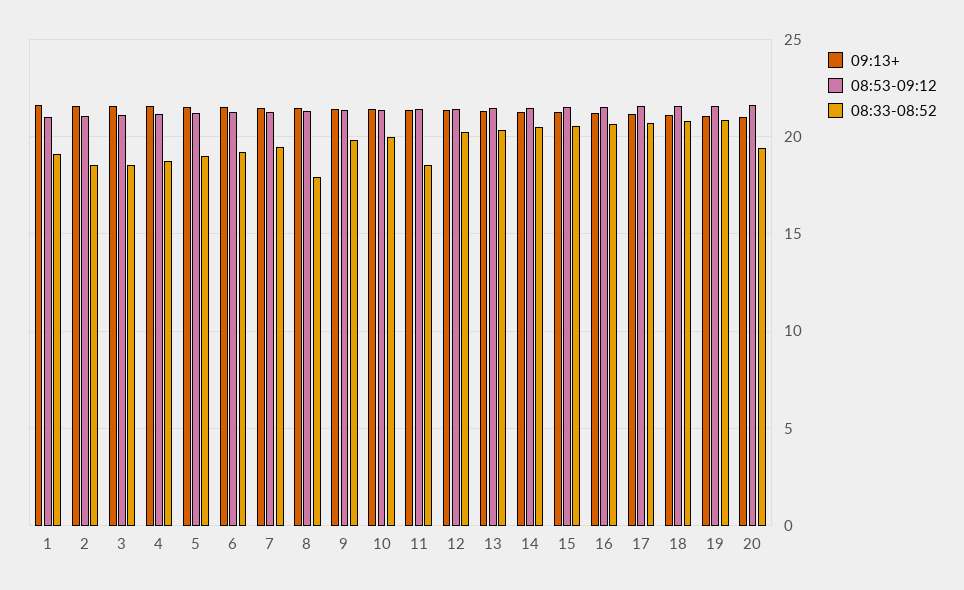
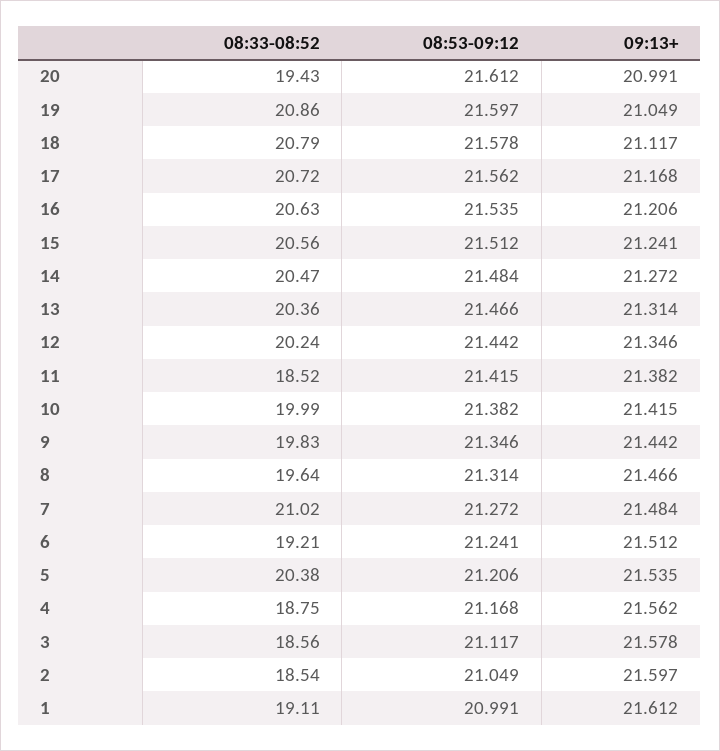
  {
    "09:13+": {
      "1": 21.612,
      "2": 21.597,
      "3": 21.578,
      "4": 21.562,
      "5": 21.535,
      "6": 21.512,
      "7": 21.484,
      "8": 21.466,
      "9": 21.442,
      "10": 21.415,
      "11": 21.382,
      "12": 21.346,
      "13": 21.314,
      "14": 21.272,
      "15": 21.241,
      "16": 21.206,
      "17": 21.168,
      "18": 21.117,
      "19": 21.049,
      "20": 20.991
    },
    "08:53-09:12": {
      "1": 20.991,
      "2": 21.049,
      "3": 21.117,
      "4": 21.168,
      "5": 21.206,
      "6": 21.241,
      "7": 21.272,
      "8": 21.314,
      "9": 21.346,
      "10": 21.382,
      "11": 21.415,
      "12": 21.442,
      "13": 21.466,
      "14": 21.484,
      "15": 21.512,
      "16": 21.535,
      "17": 21.562,
      "18": 21.578,
      "19": 21.597,
      "20": 21.612
    },
    "08:33-08:52": {
      "1": 19.11,
      "2": 18.54,
      "3": 18.56,
      "4": 18.75,
-     "5": 19,
+     "5": 20.38,
      "6": 19.21,
-     "7": 19.5,
+     "7": 21.02,
-     "8": 18,
+     "8": 19.64,
      "9": 19.83,
      "10": 19.99,
      "11": 18.52,
      "12": 20.24,
      "13": 20.36,
      "14": 20.47,
      "15": 20.56,
      "16": 20.63,
      "17": 20.72,
      "18": 20.79,
      "19": 20.86,
      "20": 19.43
    }
  }

